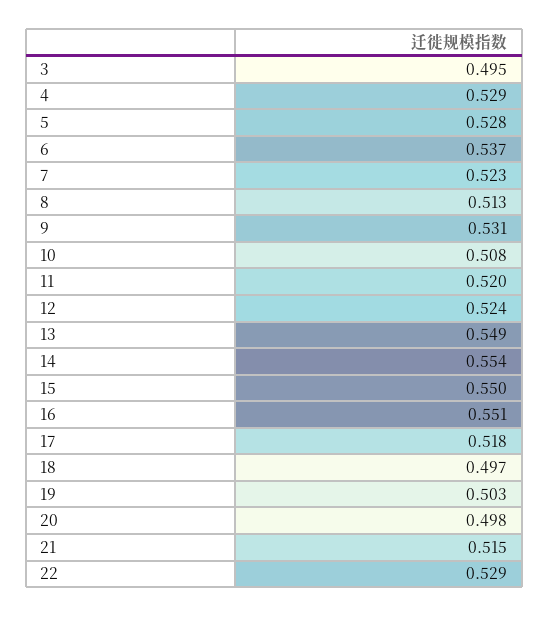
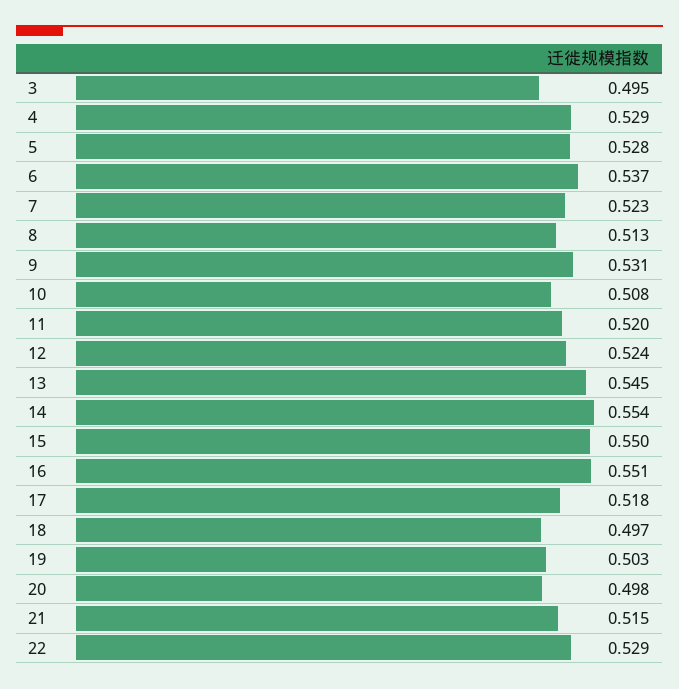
  {
    "3": 0.495,
    "4": 0.529,
    "5": 0.528,
    "6": 0.537,
    "7": 0.523,
    "8": 0.513,
    "9": 0.531,
    "10": 0.508,
    "11": 0.52,
    "12": 0.524,
-   "13": 0.549,
+   "13": 0.545,
    "14": 0.554,
    "15": 0.55,
    "16": 0.551,
    "17": 0.518,
    "18": 0.497,
    "19": 0.503,
    "20": 0.498,
    "21": 0.515,
    "22": 0.529
  }

